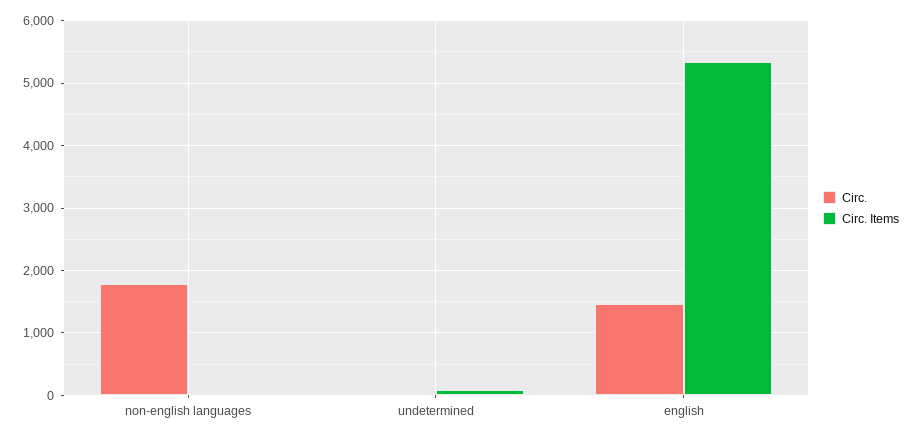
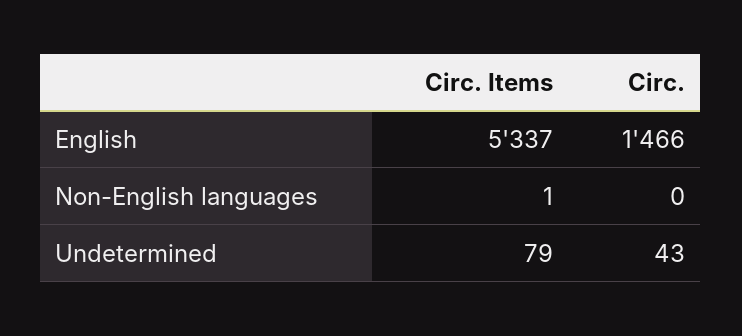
  {
    "Circ.": {
-     "non-english languages": 1800,
+     "non-english languages": 0,
      "undetermined": 43,
      "english": 1466
    },
    "Circ. Items": {
      "non-english languages": 1,
      "undetermined": 79,
      "english": 5337
    }
  }

